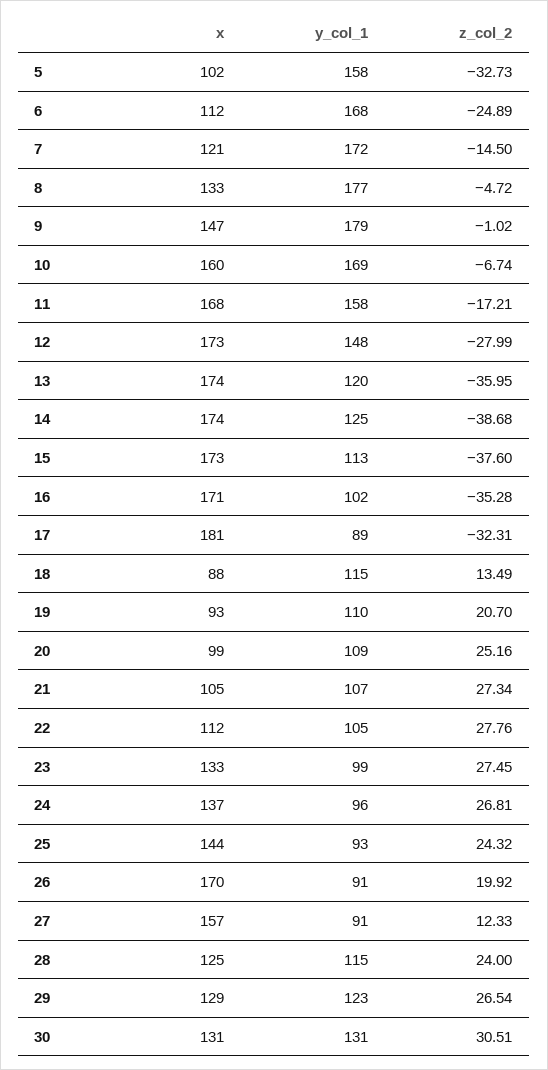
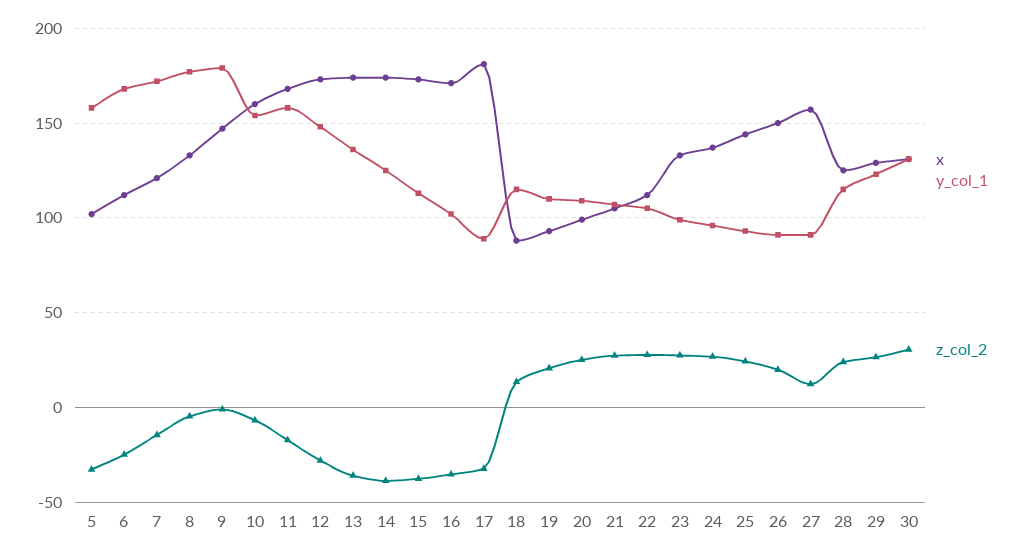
  {
    "x": {
      "5": 102,
      "6": 112,
      "7": 121,
      "8": 133,
      "9": 147,
      "10": 160,
      "11": 168,
      "12": 173,
      "13": 174,
      "14": 174,
      "15": 173,
      "16": 171,
      "17": 181,
      "18": 88,
      "19": 93,
      "20": 99,
      "21": 105,
      "22": 112,
      "23": 133,
      "24": 137,
      "25": 144,
-     "26": 170,
+     "26": 150,
      "27": 157,
      "28": 125,
      "29": 129,
      "30": 131
    },
    "y_col_1": {
      "5": 158,
      "6": 168,
      "7": 172,
      "8": 177,
      "9": 179,
-     "10": 169,
+     "10": 155,
      "11": 158,
      "12": 148,
-     "13": 120,
+     "13": 135,
      "14": 125,
      "15": 113,
      "16": 102,
      "17": 89,
      "18": 115,
      "19": 110,
      "20": 109,
      "21": 107,
      "22": 105,
      "23": 99,
      "24": 96,
      "25": 93,
      "26": 91,
      "27": 91,
      "28": 115,
      "29": 123,
      "30": 131
    },
    "z_col_2": {
      "5": -32.73,
      "6": -24.89,
      "7": -14.5,
      "8": -4.72,
      "9": -1.02,
      "10": -6.74,
      "11": -17.21,
      "12": -27.99,
      "13": -35.95,
      "14": -38.68,
      "15": -37.6,
      "16": -35.28,
      "17": -32.31,
      "18": 13.49,
      "19": 20.7,
      "20": 25.16,
      "21": 27.34,
      "22": 27.76,
      "23": 27.45,
      "24": 26.81,
      "25": 24.32,
      "26": 19.92,
      "27": 12.33,
      "28": 24,
      "29": 26.54,
      "30": 30.51
    }
  }

